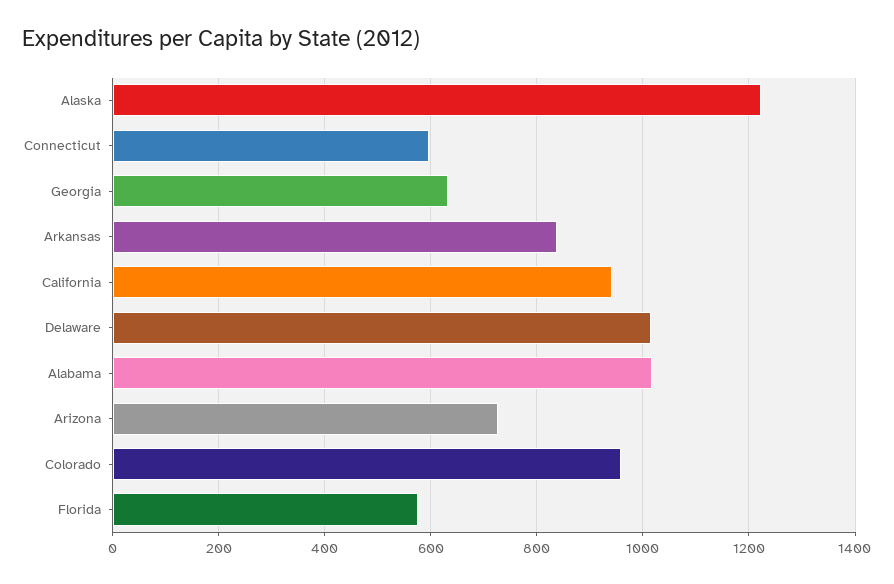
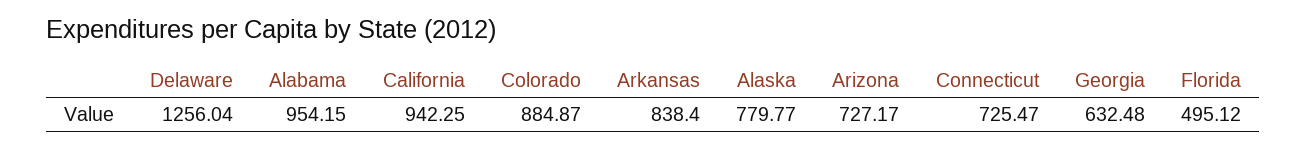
  {
-   "Alaska": 1220,
+   "Alaska": 779.77,
-   "Connecticut": 600,
+   "Connecticut": 725.47,
    "Georgia": 632.48,
    "Arkansas": 838.4,
    "California": 942.25,
-   "Delaware": 1020,
+   "Delaware": 1256.04,
-   "Alabama": 1020,
+   "Alabama": 954.15,
    "Arizona": 727.17,
-   "Colorado": 960,
+   "Colorado": 884.87,
-   "Florida": 580
+   "Florida": 495.12
  }

